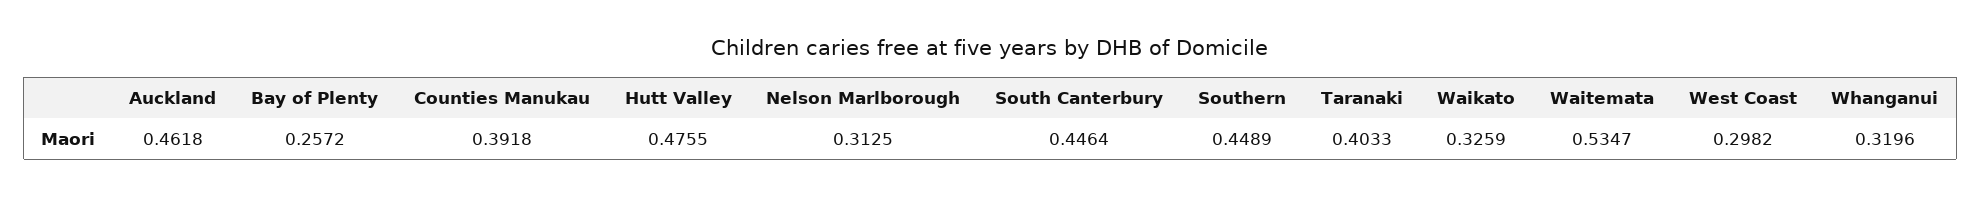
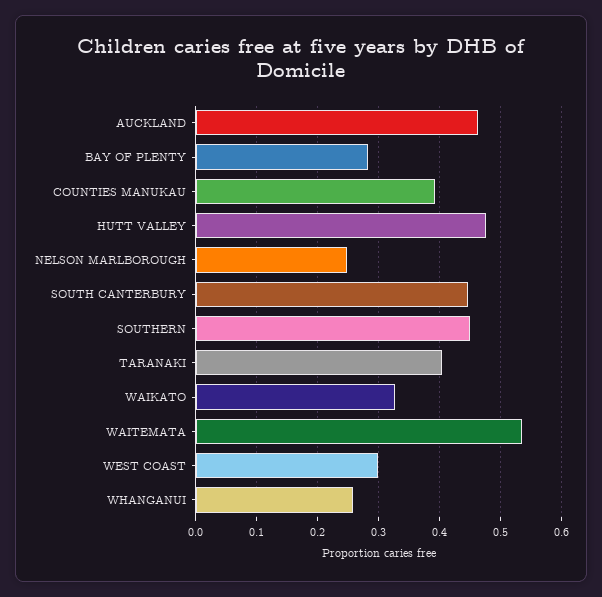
  {
    "Auckland": 0.4618,
-   "Bay of Plenty": 0.2572,
+   "Bay of Plenty": 0.28,
    "Counties Manukau": 0.3918,
    "Hutt Valley": 0.4755,
-   "Nelson Marlborough": 0.3125,
+   "Nelson Marlborough": 0.25,
    "South Canterbury": 0.4464,
    "Southern": 0.4489,
    "Taranaki": 0.4033,
    "Waikato": 0.3259,
    "Waitemata": 0.5347,
    "West Coast": 0.2982,
-   "Whanganui": 0.3196
+   "Whanganui": 0.26
  }

